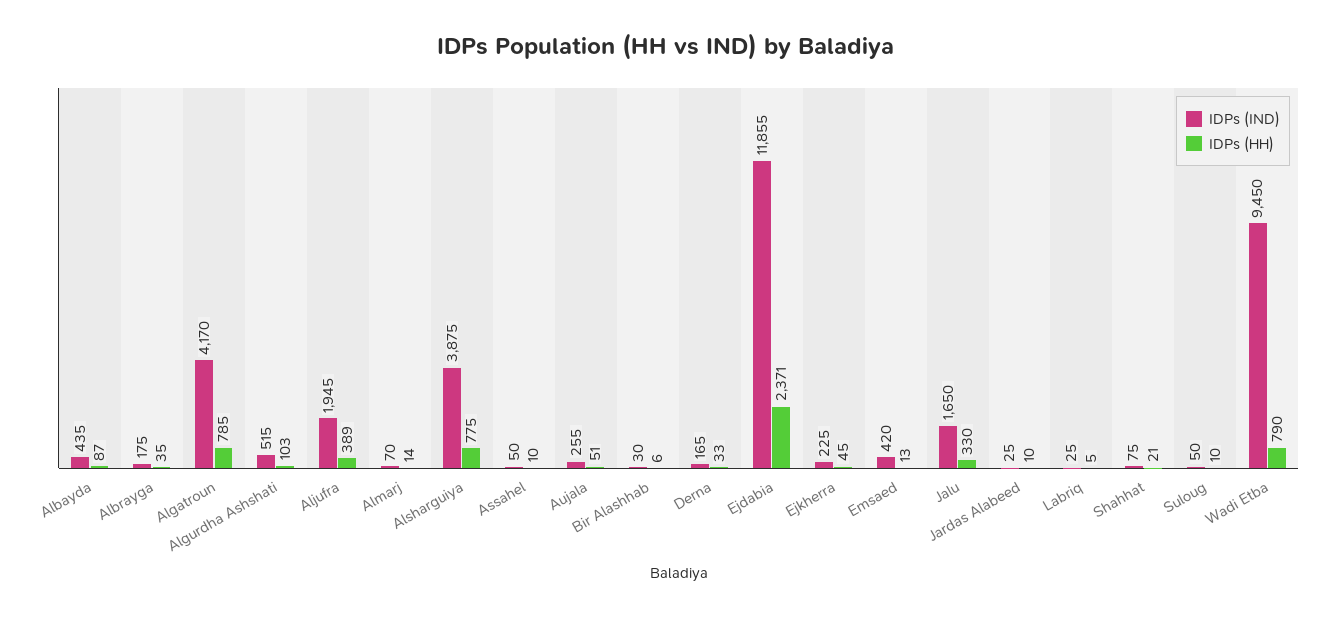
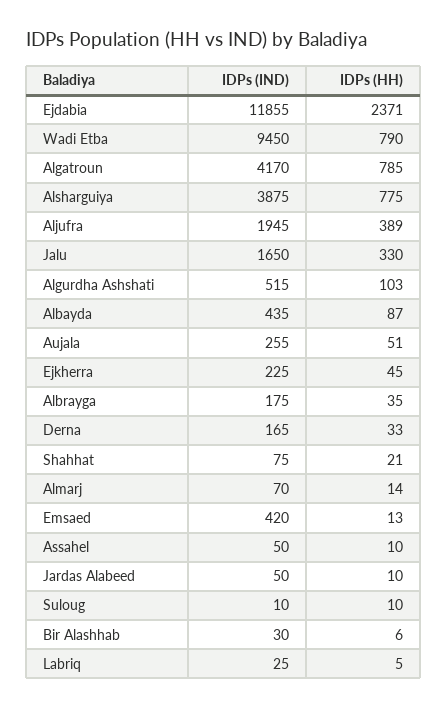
  {
    "IDPs (IND)": {
      "Albayda": 435,
      "Albrayga": 175,
      "Algatroun": 4170,
      "Algurdha Ashshati": 515,
      "Aljufra": 1945,
      "Almarj": 70,
      "Alsharguiya": 3875,
      "Assahel": 50,
      "Aujala": 255,
      "Bir Alashhab": 30,
      "Derna": 165,
      "Ejdabia": 11855,
      "Ejkherra": 225,
      "Emsaed": 420,
      "Jalu": 1650,
-     "Jardas Alabeed": 25,
+     "Jardas Alabeed": 50,
      "Labriq": 25,
      "Shahhat": 75,
-     "Suloug": 50,
+     "Suloug": 10,
      "Wadi Etba": 9450
    },
    "IDPs (HH)": {
      "Albayda": 87,
      "Albrayga": 35,
      "Algatroun": 785,
      "Algurdha Ashshati": 103,
      "Aljufra": 389,
      "Almarj": 14,
      "Alsharguiya": 775,
      "Assahel": 10,
      "Aujala": 51,
      "Bir Alashhab": 6,
      "Derna": 33,
      "Ejdabia": 2371,
      "Ejkherra": 45,
      "Emsaed": 13,
      "Jalu": 330,
      "Jardas Alabeed": 10,
      "Labriq": 5,
      "Shahhat": 21,
      "Suloug": 10,
      "Wadi Etba": 790
    }
  }

